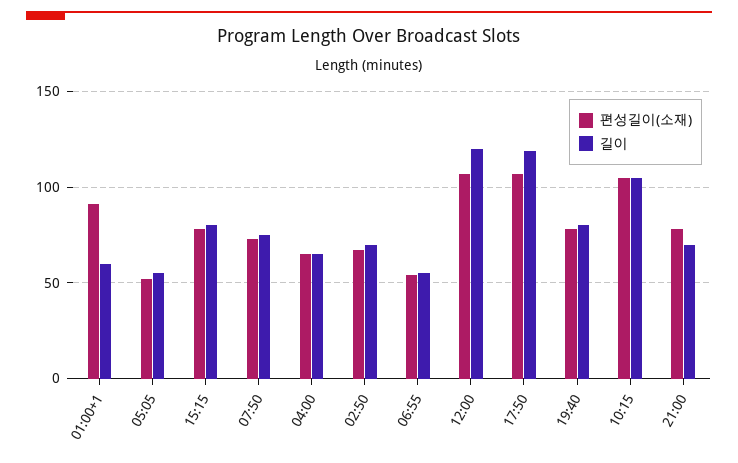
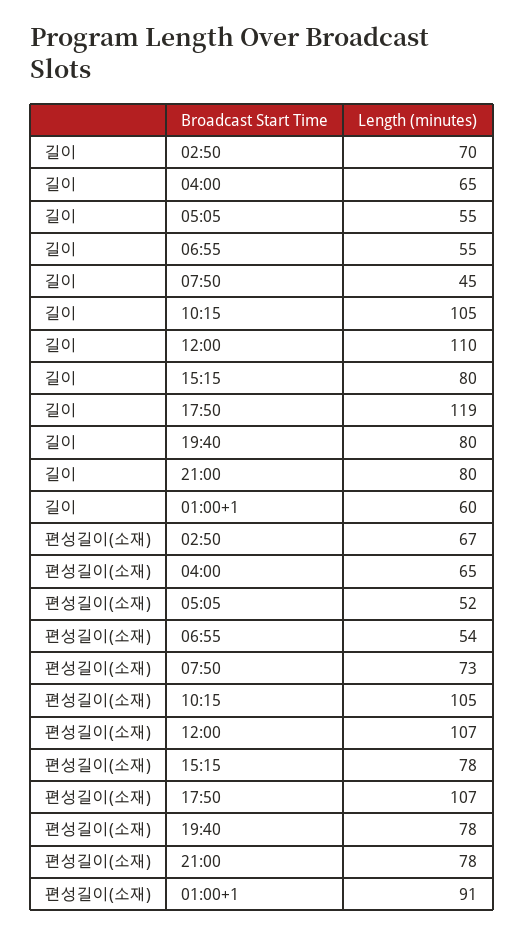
  {
    "편성길이(소재)": {
      "01:00+1": 91,
      "05:05": 52,
      "15:15": 78,
      "07:50": 73,
      "04:00": 65,
      "02:50": 67,
      "06:55": 54,
      "12:00": 107,
      "17:50": 107,
      "19:40": 78,
      "10:15": 105,
      "21:00": 78
    },
    "길이": {
      "01:00+1": 60,
      "05:05": 55,
      "15:15": 80,
-     "07:50": 75,
+     "07:50": 45,
      "04:00": 65,
      "02:50": 70,
      "06:55": 55,
-     "12:00": 120,
+     "12:00": 110,
      "17:50": 119,
      "19:40": 80,
      "10:15": 105,
-     "21:00": 70
+     "21:00": 80
    }
  }

